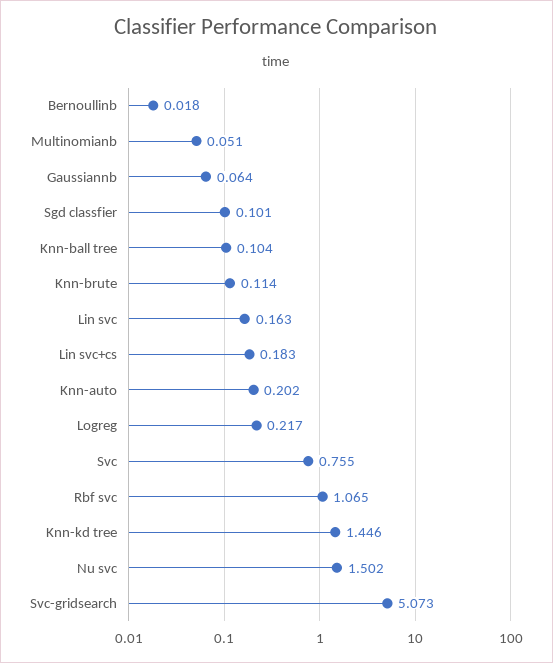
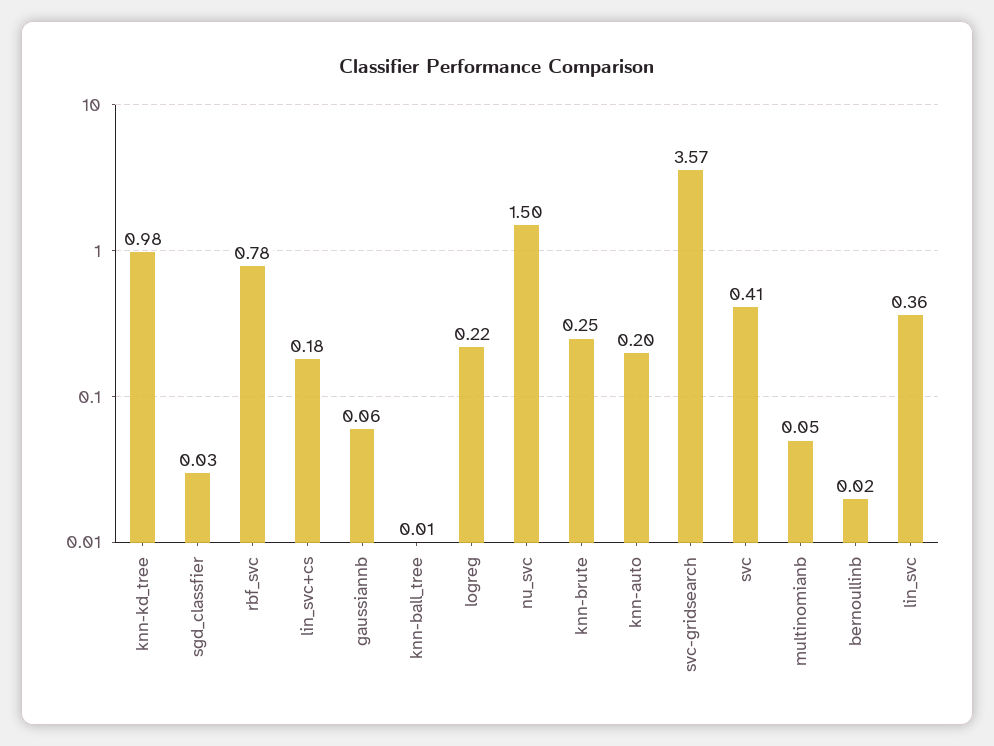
  {
    "Bernoullinb": 0.018,
    "Multinomianb": 0.051,
    "Gaussiannb": 0.064,
-   "Sgd classfier": 0.101,
+   "Sgd classfier": 0.03,
-   "Knn-ball tree": 0.104,
+   "Knn-ball tree": 0.01,
-   "Knn-brute": 0.114,
+   "Knn-brute": 0.25,
-   "Lin svc": 0.163,
+   "Lin svc": 0.36,
    "Lin svc+cs": 0.183,
    "Knn-auto": 0.202,
    "Logreg": 0.217,
-   "Svc": 0.755,
+   "Svc": 0.41,
-   "Rbf svc": 1.065,
+   "Rbf svc": 0.78,
-   "Knn-kd tree": 1.446,
+   "Knn-kd tree": 0.98,
    "Nu svc": 1.502,
-   "Svc-gridsearch": 5.073
+   "Svc-gridsearch": 3.57
  }

